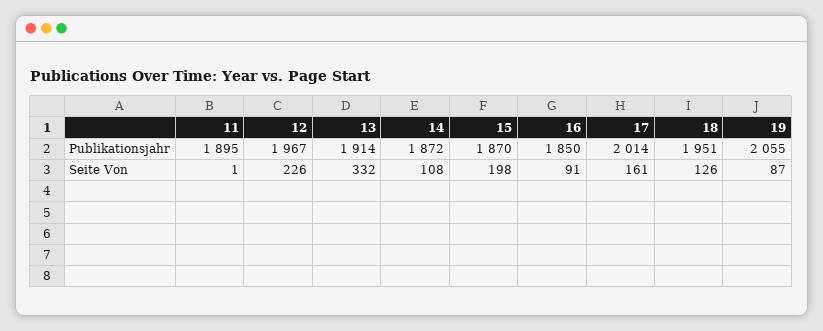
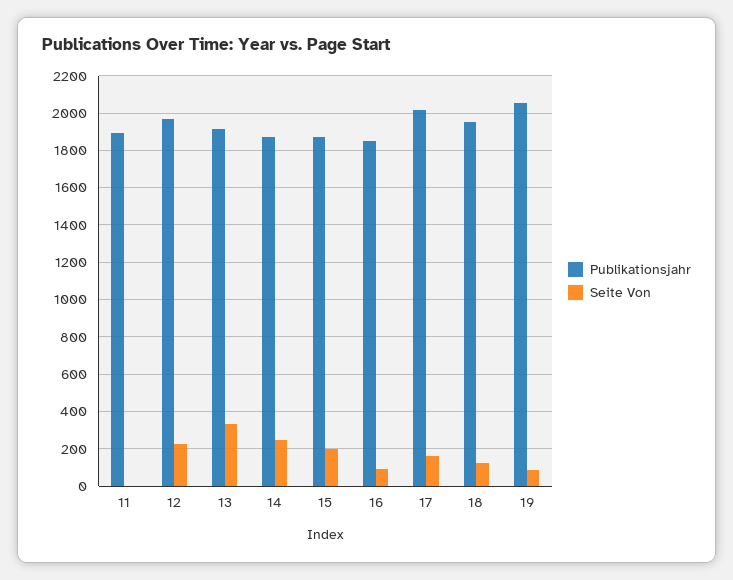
  {
    "Publikationsjahr": {
      "11": 1895,
      "12": 1967,
      "13": 1914,
      "14": 1872,
      "15": 1870,
      "16": 1850,
      "17": 2014,
      "18": 1951,
      "19": 2055
    },
    "Seite Von": {
      "11": 1,
      "12": 226,
      "13": 332,
-     "14": 108,
+     "14": 250,
      "15": 198,
      "16": 91,
      "17": 161,
      "18": 126,
      "19": 87
    }
  }

